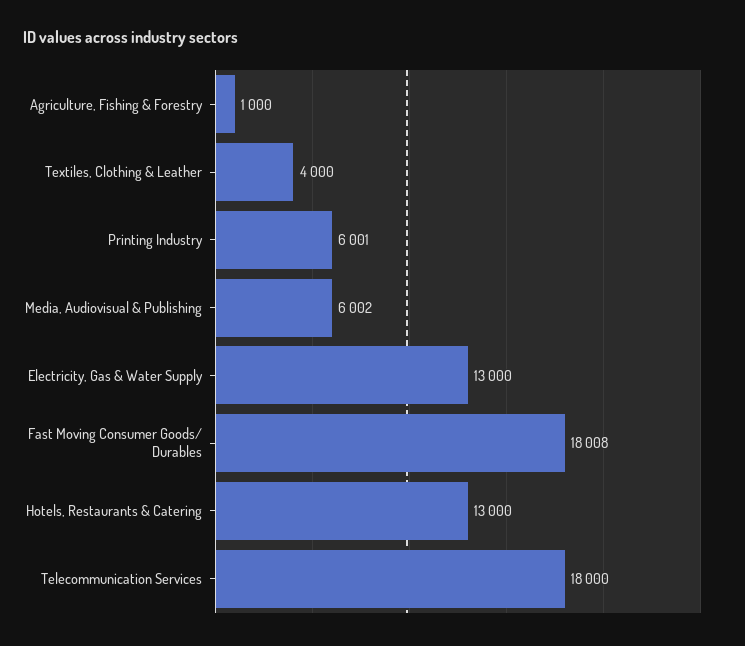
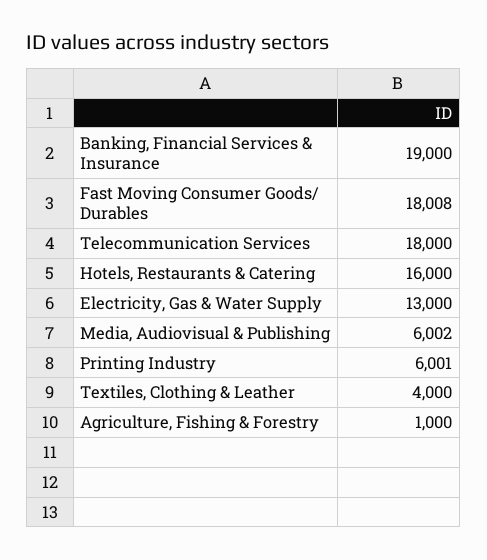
  {
    "Agriculture, Fishing & Forestry": 1000,
    "Textiles, Clothing & Leather": 4000,
    "Printing Industry": 6001,
    "Media, Audiovisual & Publishing": 6002,
    "Electricity, Gas & Water Supply": 13000,
    "Fast Moving Consumer Goods/ Durables": 18008,
-   "Hotels, Restaurants & Catering": 13000,
+   "Hotels, Restaurants & Catering": 16000,
-   "Telecommunication Services": 18000
+   "Telecommunication Services": 18000,
+   "Banking, Financial Services & Insurance": 19000
  }

